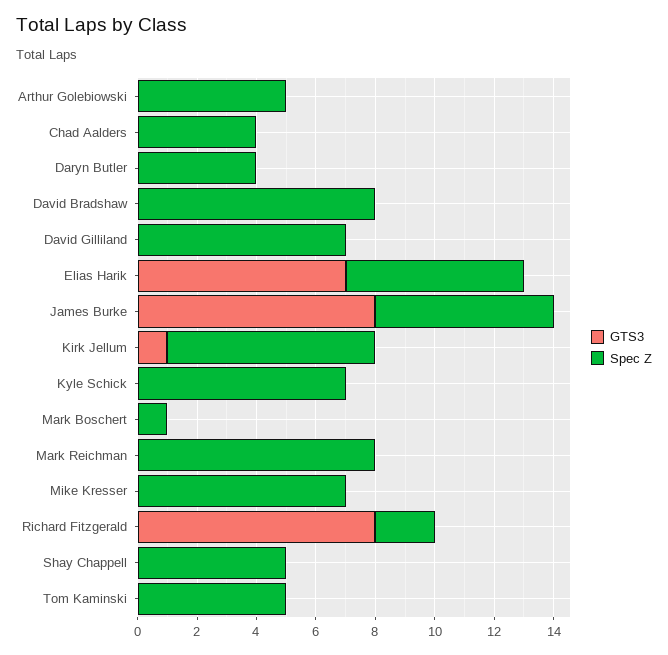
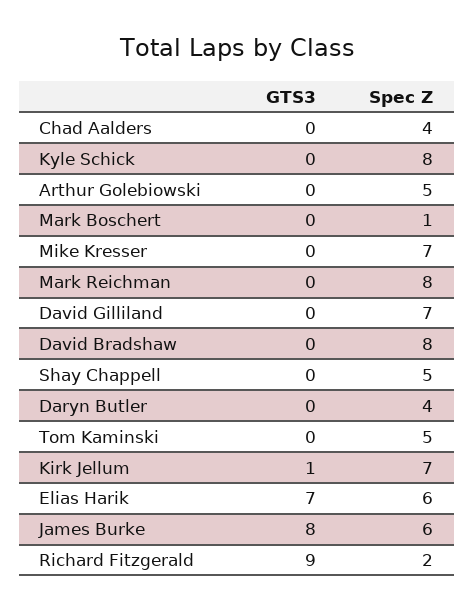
  {
    "GTS3": {
      "Arthur Golebiowski": 0,
      "Chad Aalders": 0,
      "Daryn Butler": 0,
      "David Bradshaw": 0,
      "David Gilliland": 0,
      "Elias Harik": 7,
      "James Burke": 8,
      "Kirk Jellum": 1,
      "Kyle Schick": 0,
      "Mark Boschert": 0,
      "Mark Reichman": 0,
      "Mike Kresser": 0,
-     "Richard Fitzgerald": 8,
+     "Richard Fitzgerald": 9,
      "Shay Chappell": 0,
      "Tom Kaminski": 0
    },
    "Spec Z": {
      "Arthur Golebiowski": 5,
      "Chad Aalders": 4,
      "Daryn Butler": 4,
      "David Bradshaw": 8,
      "David Gilliland": 7,
      "Elias Harik": 6,
      "James Burke": 6,
      "Kirk Jellum": 7,
-     "Kyle Schick": 7,
+     "Kyle Schick": 8,
      "Mark Boschert": 1,
      "Mark Reichman": 8,
      "Mike Kresser": 7,
      "Richard Fitzgerald": 2,
      "Shay Chappell": 5,
      "Tom Kaminski": 5
    }
  }

